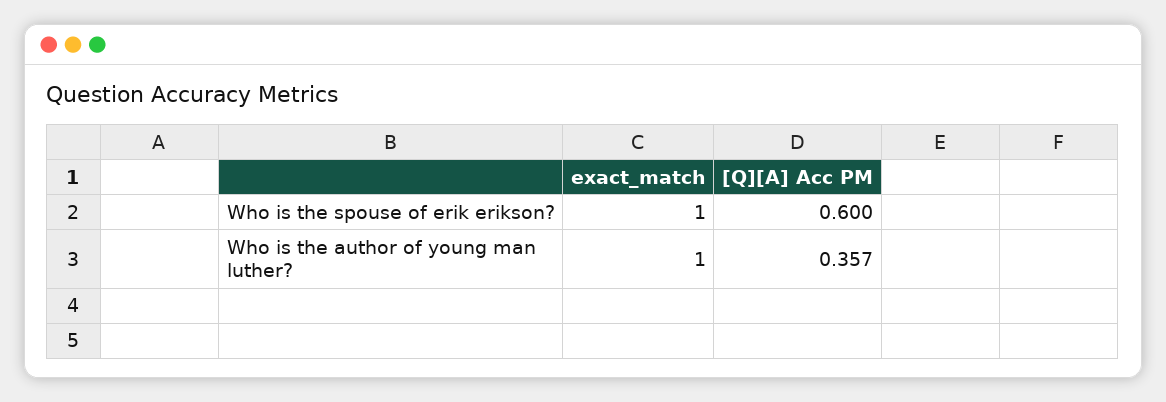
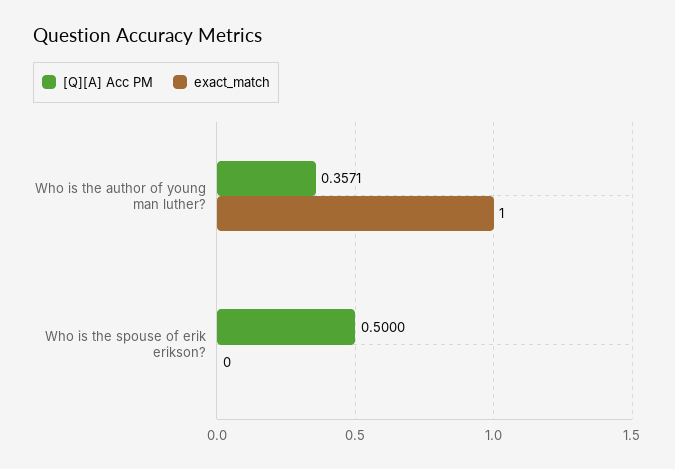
  {
    "exact_match": {
-     "Who is the spouse of erik erikson?": 1,
+     "Who is the spouse of erik erikson?": 0,
      "Who is the author of young man luther?": 1
    },
    "[Q][A] Acc PM": {
-     "Who is the spouse of erik erikson?": 0.6,
+     "Who is the spouse of erik erikson?": 0.5,
      "Who is the author of young man luther?": 0.3571
    }
  }

